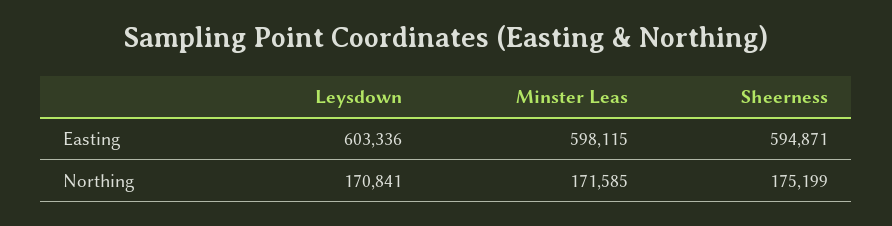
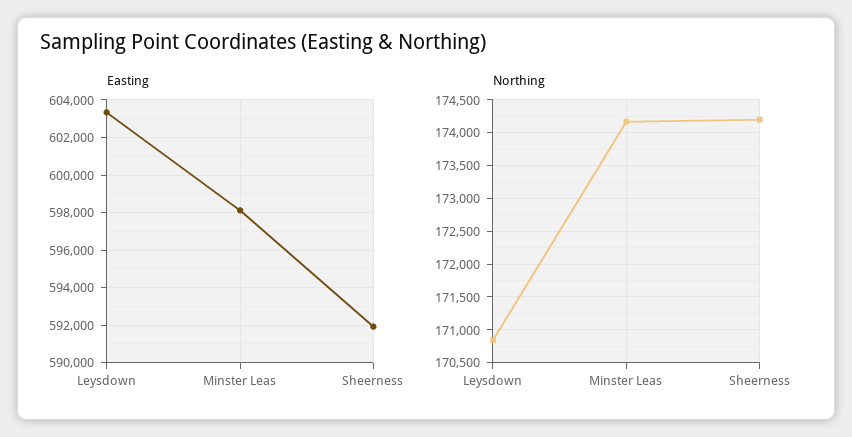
  {
    "Easting": {
      "Leysdown": 603336,
      "Minster Leas": 598115,
-     "Sheerness": 594871
+     "Sheerness": 592000
    },
    "Northing": {
      "Leysdown": 170841,
-     "Minster Leas": 171585,
+     "Minster Leas": 174200,
-     "Sheerness": 175199
+     "Sheerness": 174200
    }
  }

